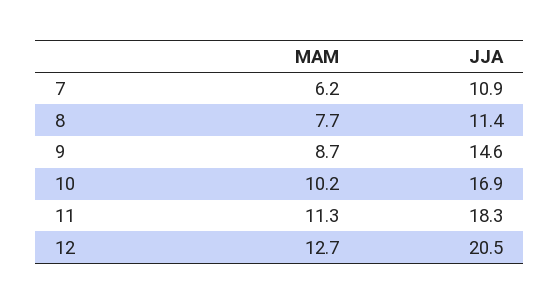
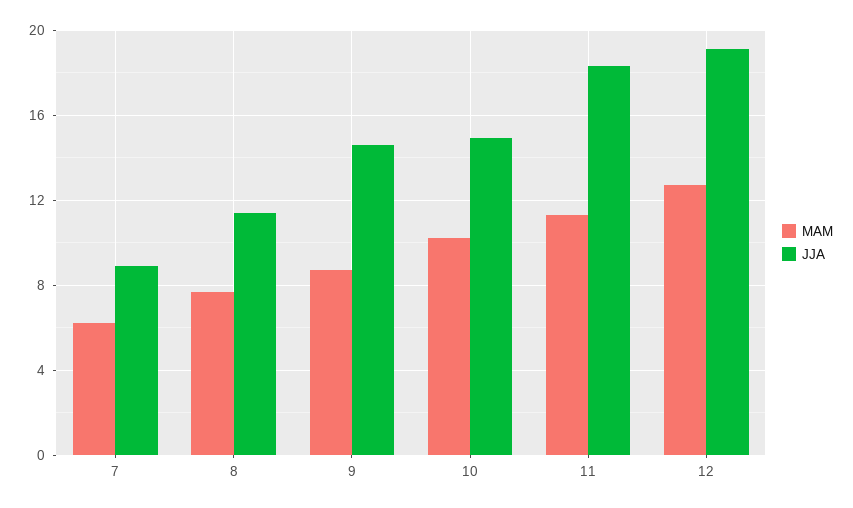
  {
    "MAM": {
      "7": 6.2,
      "8": 7.7,
      "9": 8.7,
      "10": 10.2,
      "11": 11.3,
      "12": 12.7
    },
    "JJA": {
-     "7": 10.9,
+     "7": 9,
      "8": 11.4,
      "9": 14.6,
-     "10": 16.9,
+     "10": 15,
      "11": 18.3,
-     "12": 20.5
+     "12": 19
    }
  }

